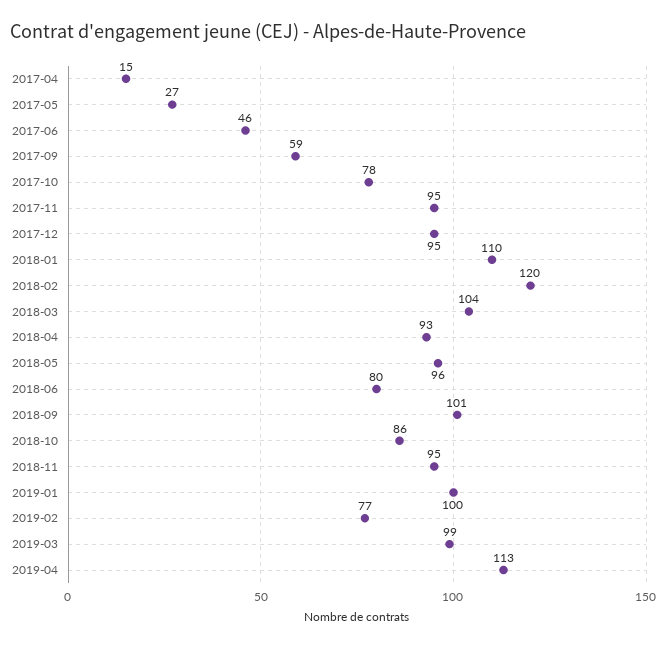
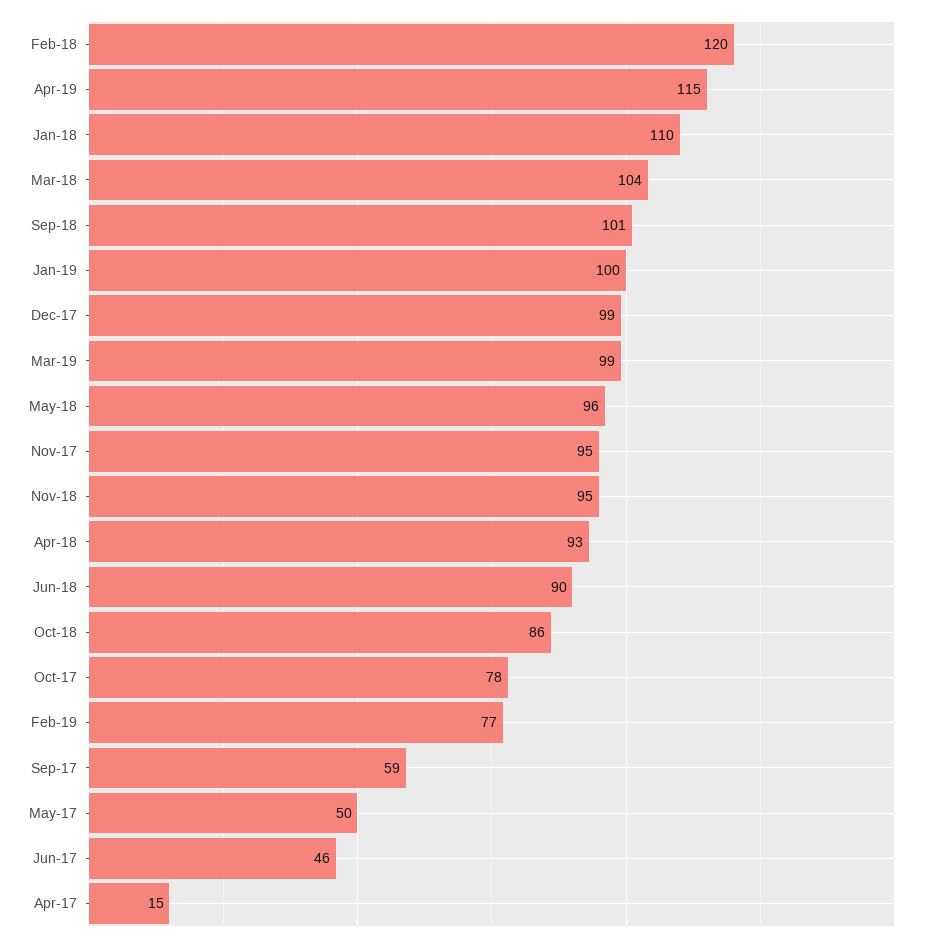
  {
    "2017-04": 15,
-   "2017-05": 27,
+   "2017-05": 50,
    "2017-06": 46,
    "2017-09": 59,
    "2017-10": 78,
    "2017-11": 95,
-   "2017-12": 95,
+   "2017-12": 99,
    "2018-01": 110,
    "2018-02": 120,
    "2018-03": 104,
    "2018-04": 93,
    "2018-05": 96,
-   "2018-06": 80,
+   "2018-06": 90,
    "2018-09": 101,
    "2018-10": 86,
    "2018-11": 95,
    "2019-01": 100,
    "2019-02": 77,
    "2019-03": 99,
-   "2019-04": 113
+   "2019-04": 115
  }

